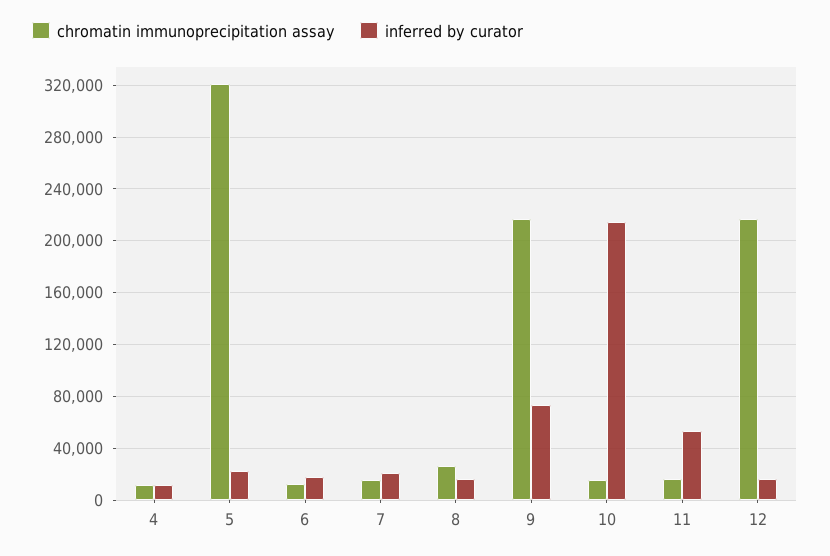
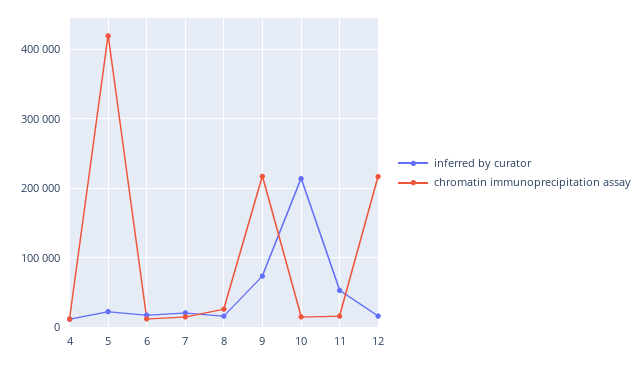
  {
    "chromatin immunoprecipitation assay": {
      "4": 10000,
-     "5": 320000,
+     "5": 420000,
      "6": 10000,
      "7": 15000,
      "8": 25000,
      "9": 215000,
      "10": 15000,
      "11": 15000,
      "12": 215000
    },
    "inferred by curator": {
      "4": 10000,
      "5": 25000,
      "6": 20000,
      "7": 20000,
      "8": 15000,
      "9": 75000,
      "10": 215000,
      "11": 55000,
      "12": 15000
    }
  }

